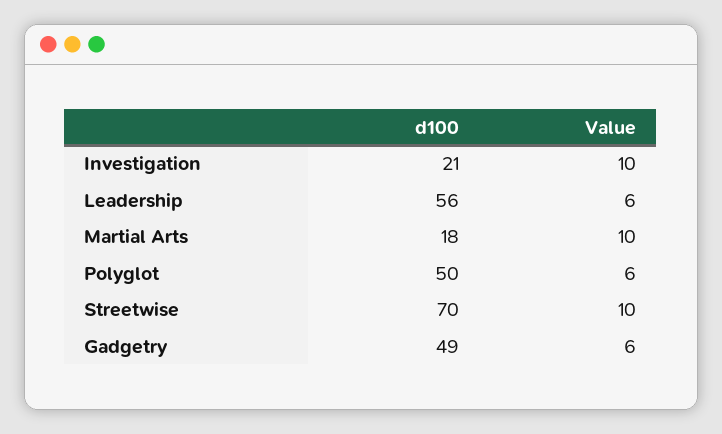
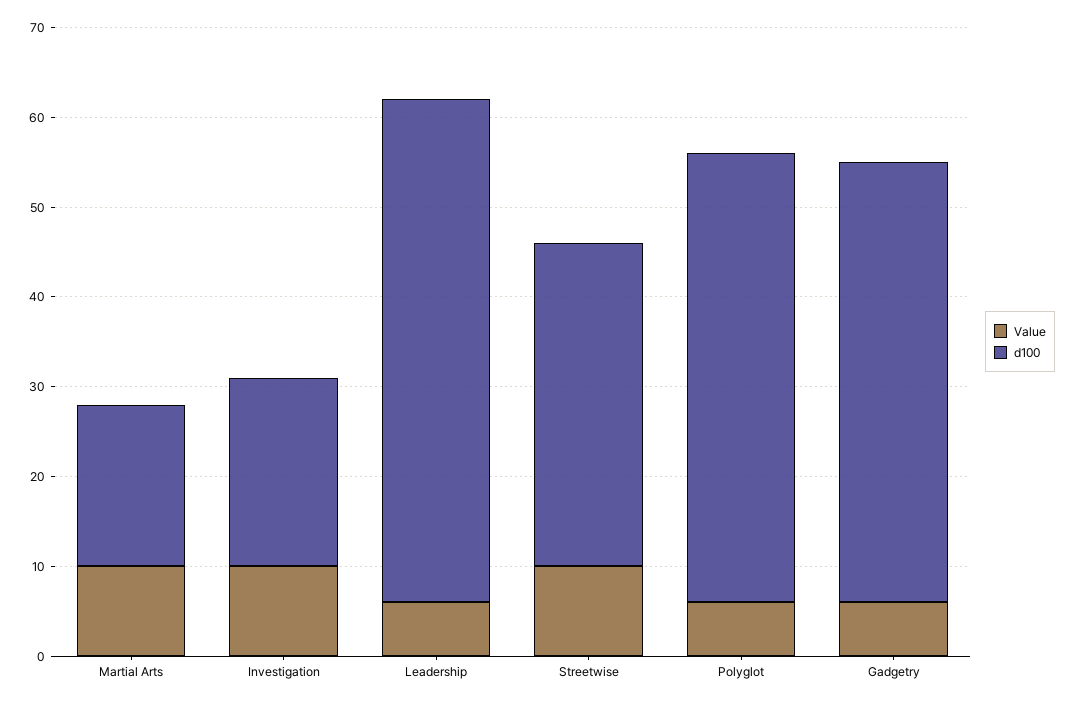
  {
    "d100": {
      "Investigation": 21,
      "Leadership": 56,
      "Martial Arts": 18,
      "Polyglot": 50,
-     "Streetwise": 70,
+     "Streetwise": 36,
      "Gadgetry": 49
    },
    "Value": {
      "Investigation": 10,
      "Leadership": 6,
      "Martial Arts": 10,
      "Polyglot": 6,
      "Streetwise": 10,
      "Gadgetry": 6
    }
  }

